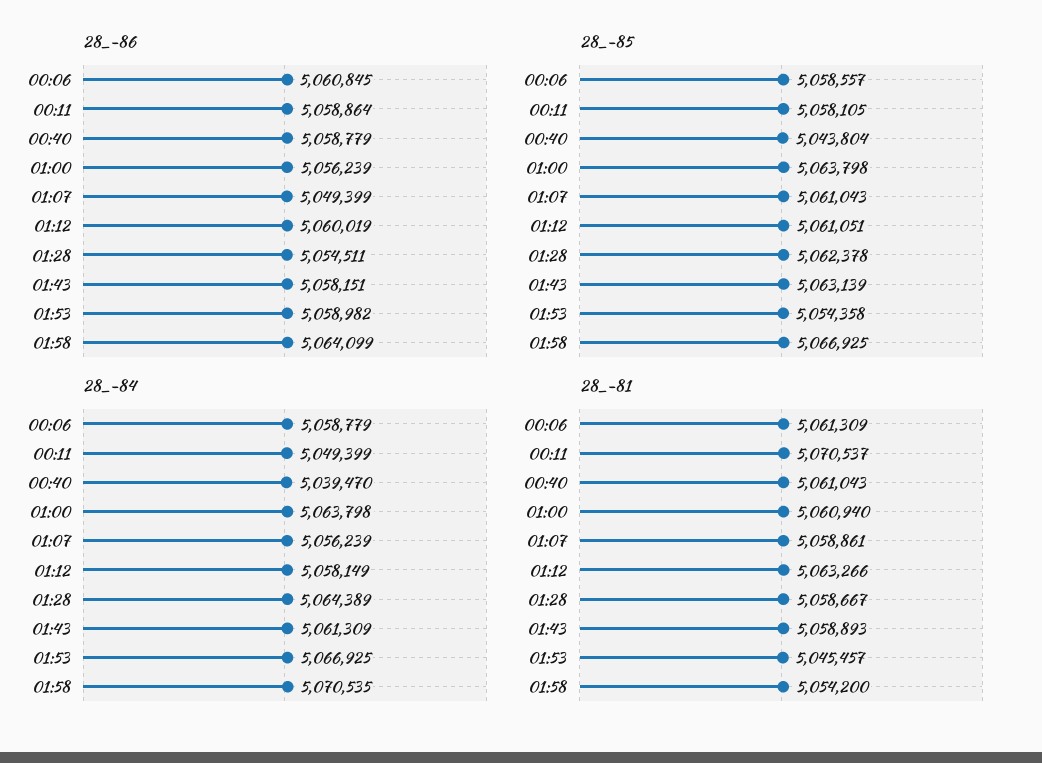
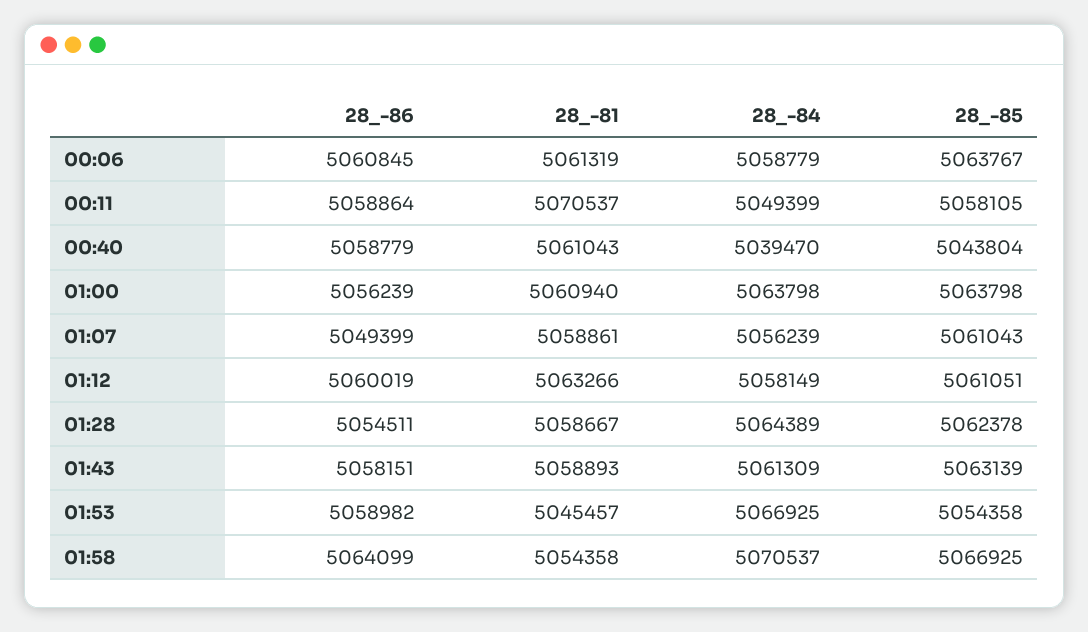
  {
    "28_-86": {
      "00:06": 5060845,
      "00:11": 5058864,
      "00:40": 5058779,
      "01:00": 5056239,
      "01:07": 5049399,
      "01:12": 5060019,
      "01:28": 5054511,
      "01:43": 5058151,
      "01:53": 5058982,
      "01:58": 5064099
    },
    "28_-85": {
-     "00:06": 5058557,
+     "00:06": 5063767,
      "00:11": 5058105,
      "00:40": 5043804,
      "01:00": 5063798,
      "01:07": 5061043,
      "01:12": 5061051,
      "01:28": 5062378,
      "01:43": 5063139,
      "01:53": 5054358,
      "01:58": 5066925
    },
    "28_-84": {
      "00:06": 5058779,
      "00:11": 5049399,
      "00:40": 5039470,
      "01:00": 5063798,
      "01:07": 5056239,
      "01:12": 5058149,
      "01:28": 5064389,
      "01:43": 5061309,
      "01:53": 5066925,
-     "01:58": 5070535
+     "01:58": 5070537
    },
    "28_-81": {
-     "00:06": 5061309,
+     "00:06": 5061319,
      "00:11": 5070537,
      "00:40": 5061043,
      "01:00": 5060940,
      "01:07": 5058861,
      "01:12": 5063266,
      "01:28": 5058667,
      "01:43": 5058893,
      "01:53": 5045457,
-     "01:58": 5054200
+     "01:58": 5054358
    }
  }

